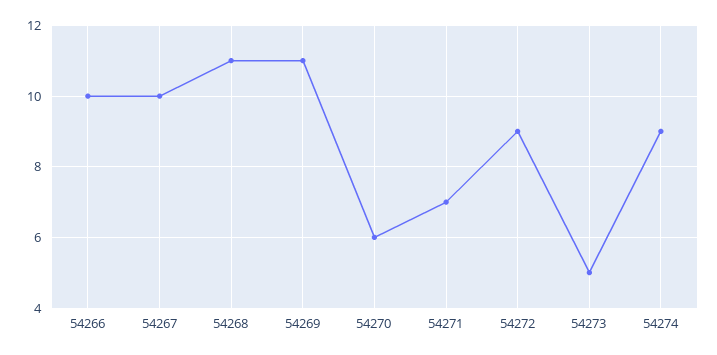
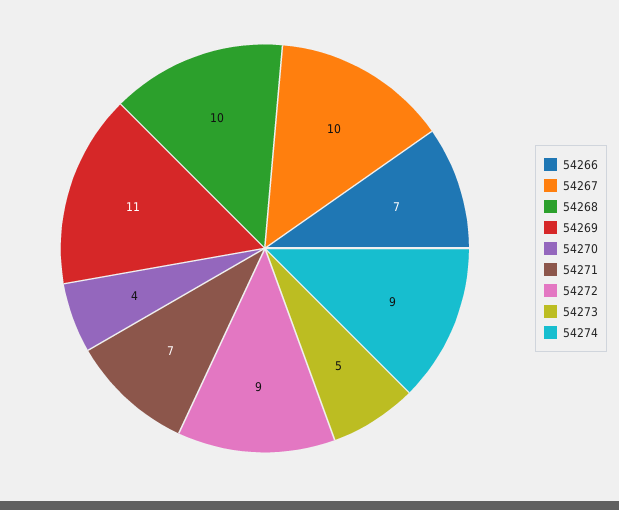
  {
-   "54266": 10,
+   "54266": 7,
    "54267": 10,
-   "54268": 11,
+   "54268": 10,
    "54269": 11,
-   "54270": 6,
+   "54270": 4,
    "54271": 7,
    "54272": 9,
    "54273": 5,
    "54274": 9
  }

